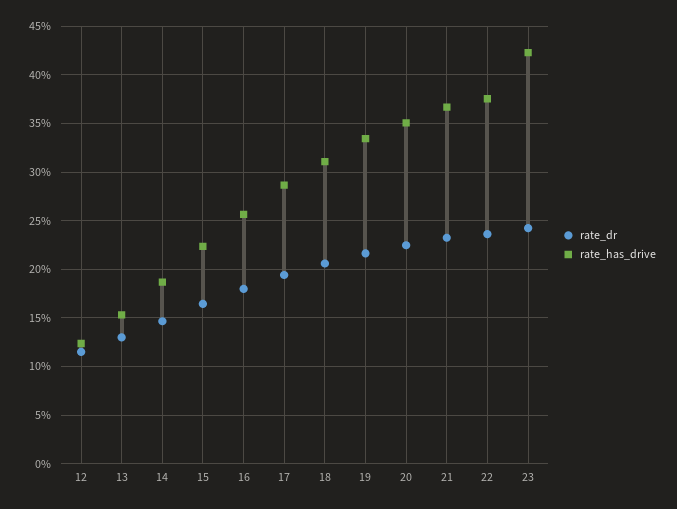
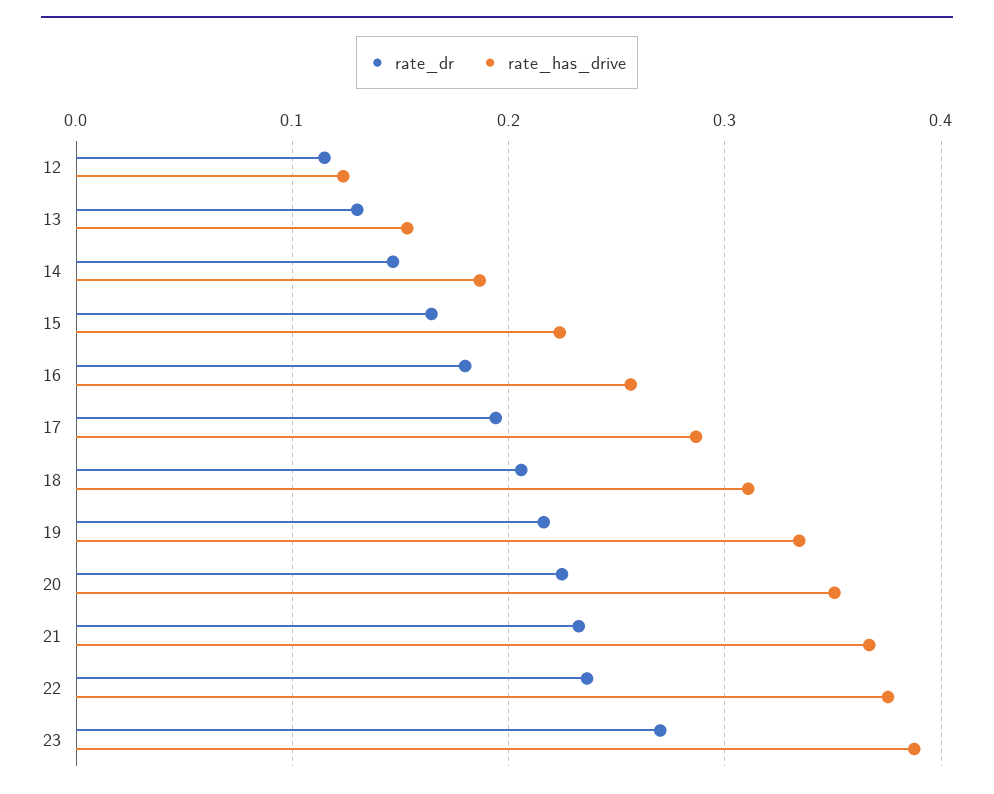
  {
    "rate_dr": {
      "12": 0.11,
      "13": 0.13,
      "14": 0.15,
      "15": 0.16,
      "16": 0.18,
      "17": 0.19,
      "18": 0.21,
      "19": 0.22,
      "20": 0.22,
      "21": 0.23,
      "22": 0.24,
-     "23": 0.24
+     "23": 0.27
    },
    "rate_has_drive": {
      "12": 0.12,
      "13": 0.15,
      "14": 0.19,
      "15": 0.22,
      "16": 0.26,
      "17": 0.29,
      "18": 0.31,
      "19": 0.33,
      "20": 0.35,
      "21": 0.37,
      "22": 0.38,
-     "23": 0.42
+     "23": 0.39
    }
  }

